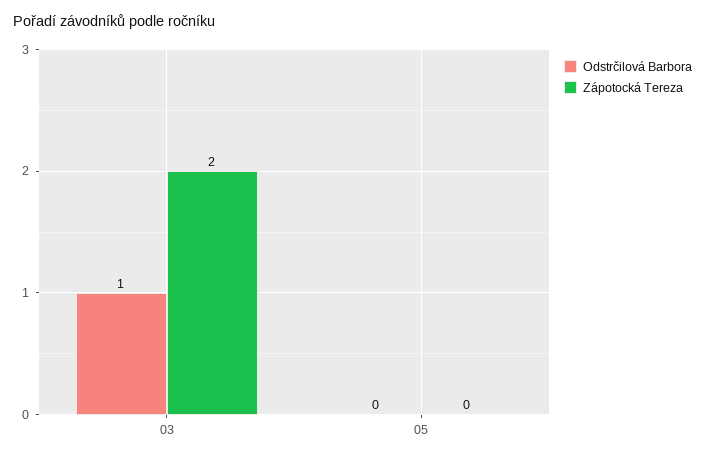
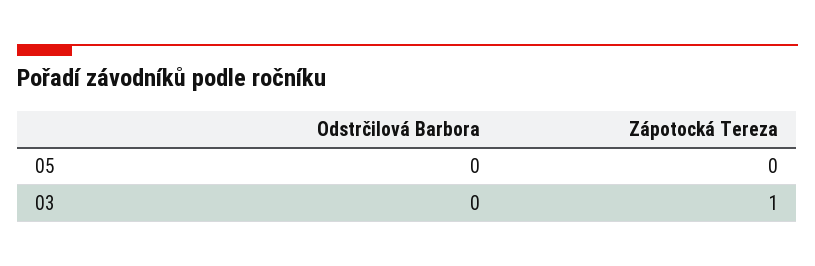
  {
    "Odstrčilová Barbora": {
-     "03": 1,
+     "03": 0,
      "05": 0
    },
    "Zápotocká Tereza": {
-     "03": 2,
+     "03": 1,
      "05": 0
    }
  }

